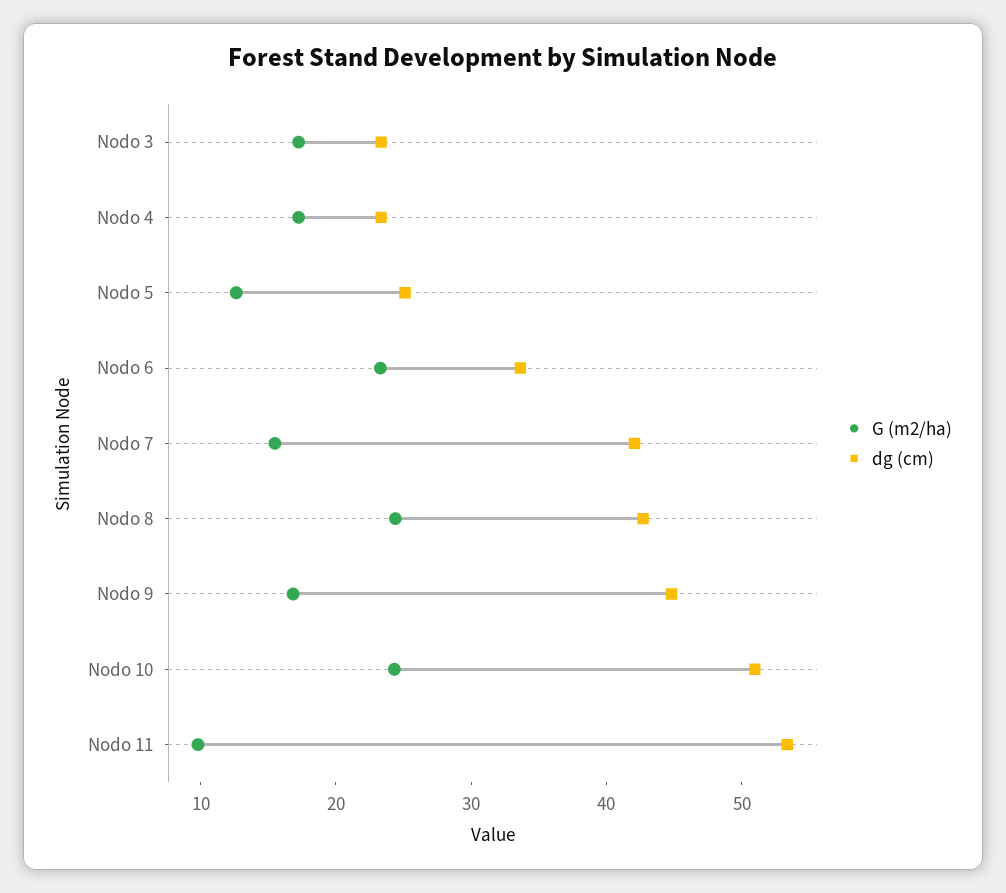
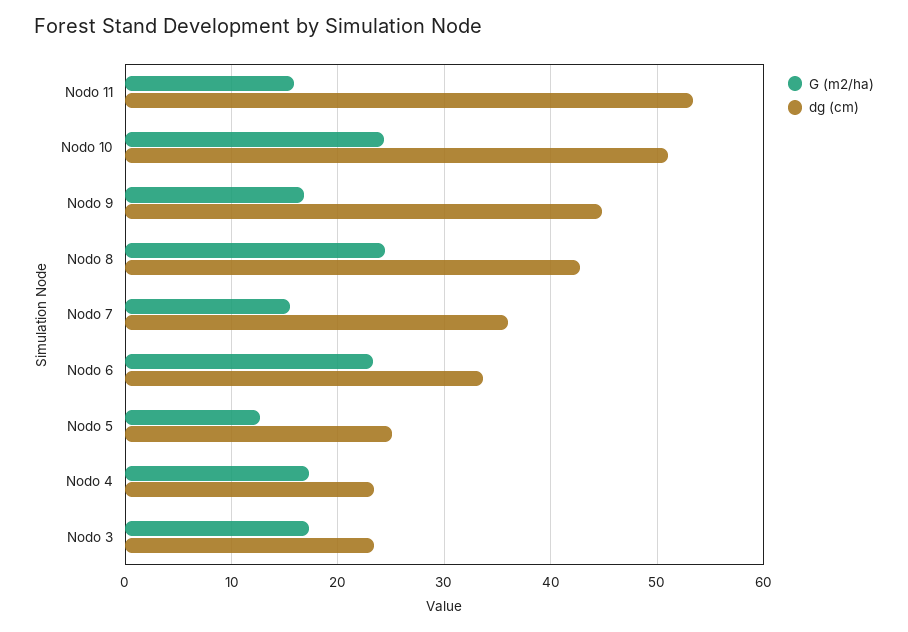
  {
    "G (m2/ha)": {
      "Nodo 3": 17,
      "Nodo 4": 17,
      "Nodo 5": 13,
      "Nodo 6": 23,
      "Nodo 7": 15,
      "Nodo 8": 24,
      "Nodo 9": 17,
      "Nodo 10": 24,
-     "Nodo 11": 10
+     "Nodo 11": 16
    },
    "dg (cm)": {
      "Nodo 3": 23,
      "Nodo 4": 23,
      "Nodo 5": 25,
      "Nodo 6": 34,
-     "Nodo 7": 42,
+     "Nodo 7": 36,
      "Nodo 8": 43,
      "Nodo 9": 45,
      "Nodo 10": 51,
      "Nodo 11": 53
    }
  }

